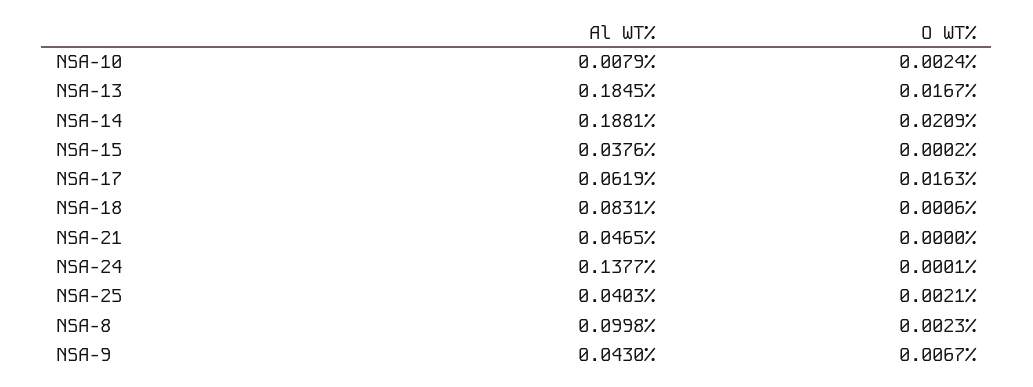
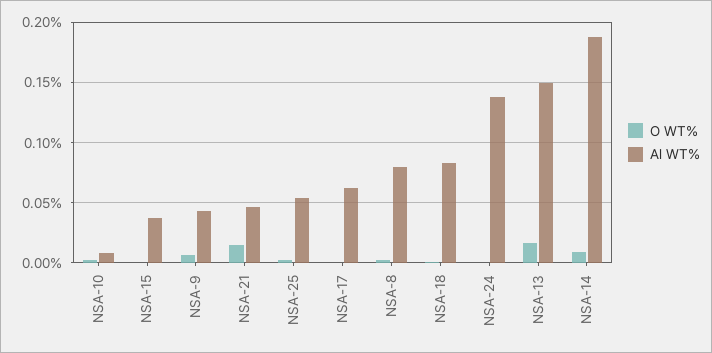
  {
    "Al WT%": {
      "NSA-10": 0.0079,
-     "NSA-13": 0.1845,
+     "NSA-13": 0.15,
      "NSA-14": 0.1881,
      "NSA-15": 0.0376,
      "NSA-17": 0.0619,
      "NSA-18": 0.0831,
      "NSA-21": 0.0465,
      "NSA-24": 0.1377,
-     "NSA-25": 0.0403,
+     "NSA-25": 0.055,
-     "NSA-8": 0.0998,
+     "NSA-8": 0.08,
      "NSA-9": 0.043
    },
    "O WT%": {
      "NSA-10": 0.0024,
      "NSA-13": 0.0167,
-     "NSA-14": 0.0209,
+     "NSA-14": 0.01,
      "NSA-15": 0.0002,
-     "NSA-17": 0.0163,
+     "NSA-17": 0,
      "NSA-18": 0.0006,
-     "NSA-21": 0,
+     "NSA-21": 0.015,
      "NSA-24": 0.0001,
      "NSA-25": 0.0021,
      "NSA-8": 0.0023,
      "NSA-9": 0.0067
    }
  }

